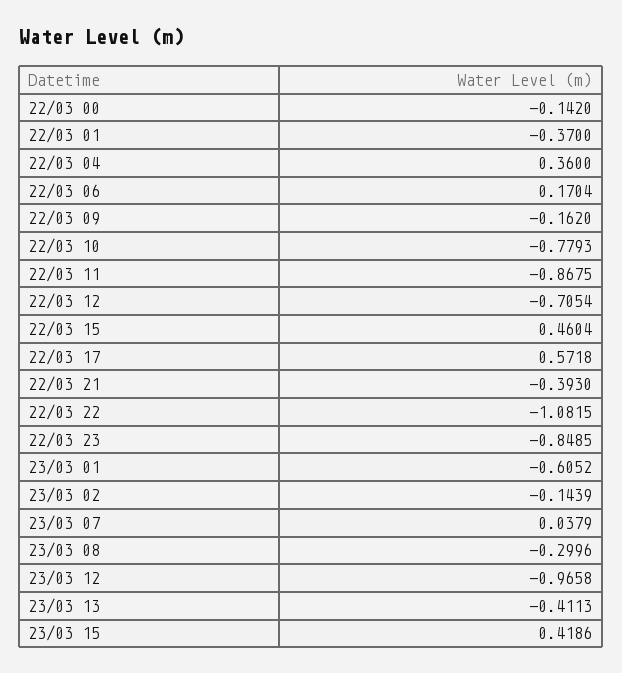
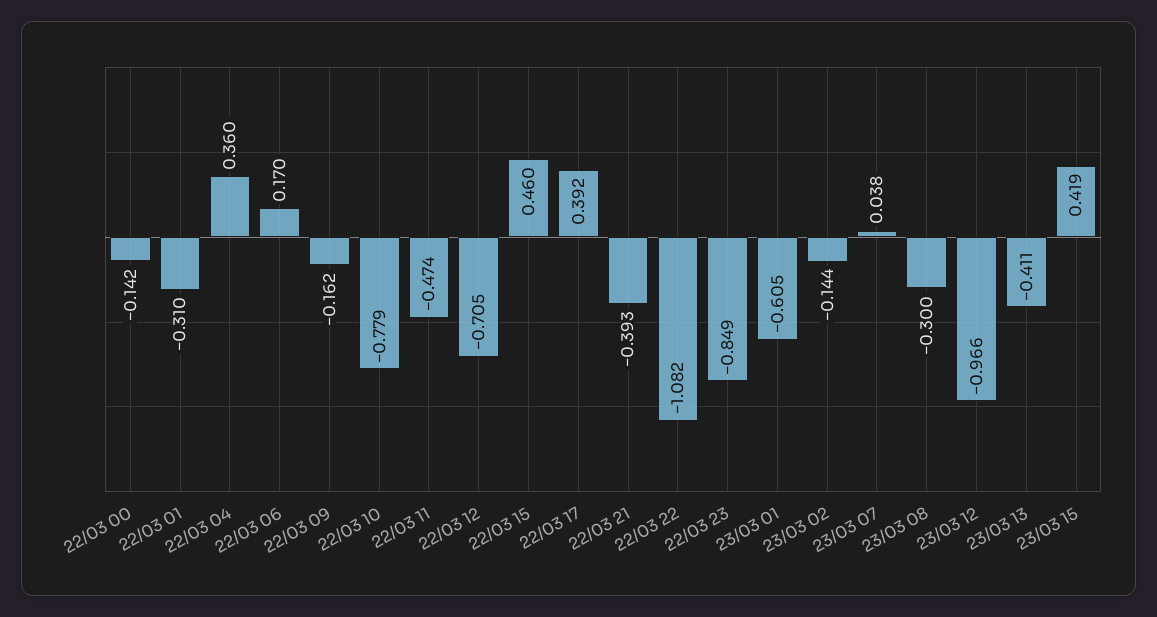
  {
    "22/03 00": -0.142,
-   "22/03 01": -0.37,
+   "22/03 01": -0.31,
    "22/03 04": 0.36,
    "22/03 06": 0.1704,
    "22/03 09": -0.162,
    "22/03 10": -0.7793,
-   "22/03 11": -0.8675,
+   "22/03 11": -0.474,
    "22/03 12": -0.7054,
    "22/03 15": 0.4604,
-   "22/03 17": 0.5718,
+   "22/03 17": 0.392,
    "22/03 21": -0.393,
    "22/03 22": -1.0815,
    "22/03 23": -0.8485,
    "23/03 01": -0.6052,
    "23/03 02": -0.1439,
    "23/03 07": 0.0379,
    "23/03 08": -0.2996,
    "23/03 12": -0.9658,
    "23/03 13": -0.4113,
    "23/03 15": 0.4186
  }

